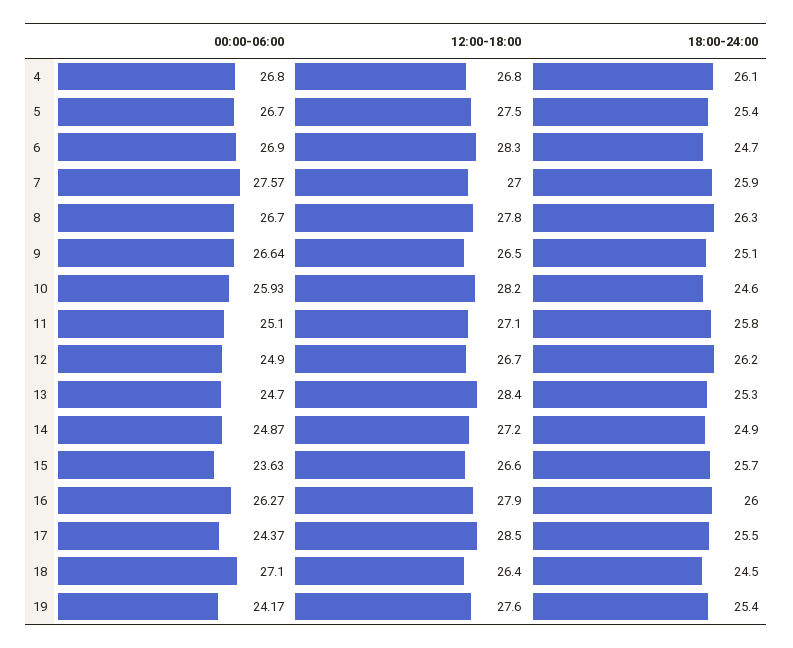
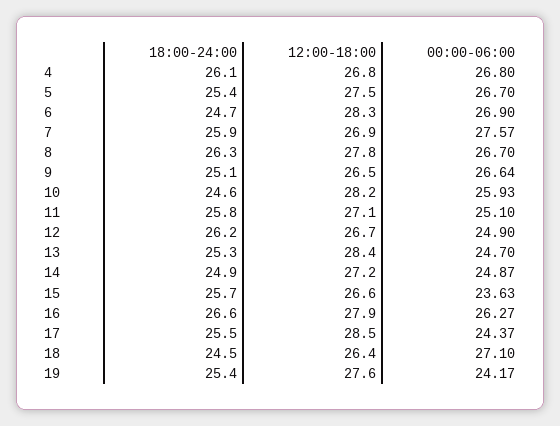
  {
    "00:00-06:00": {
      "4": 26.8,
      "5": 26.7,
      "6": 26.9,
      "7": 27.57,
      "8": 26.7,
      "9": 26.64,
      "10": 25.93,
      "11": 25.1,
      "12": 24.9,
      "13": 24.7,
      "14": 24.87,
      "15": 23.63,
      "16": 26.27,
      "17": 24.37,
      "18": 27.1,
      "19": 24.17
    },
    "12:00-18:00": {
      "4": 26.8,
      "5": 27.5,
      "6": 28.3,
-     "7": 27,
+     "7": 26.9,
      "8": 27.8,
      "9": 26.5,
      "10": 28.2,
      "11": 27.1,
      "12": 26.7,
      "13": 28.4,
      "14": 27.2,
      "15": 26.6,
      "16": 27.9,
      "17": 28.5,
      "18": 26.4,
      "19": 27.6
    },
    "18:00-24:00": {
      "4": 26.1,
      "5": 25.4,
      "6": 24.7,
      "7": 25.9,
      "8": 26.3,
      "9": 25.1,
      "10": 24.6,
      "11": 25.8,
      "12": 26.2,
      "13": 25.3,
      "14": 24.9,
      "15": 25.7,
-     "16": 26,
+     "16": 26.6,
      "17": 25.5,
      "18": 24.5,
      "19": 25.4
    }
  }

